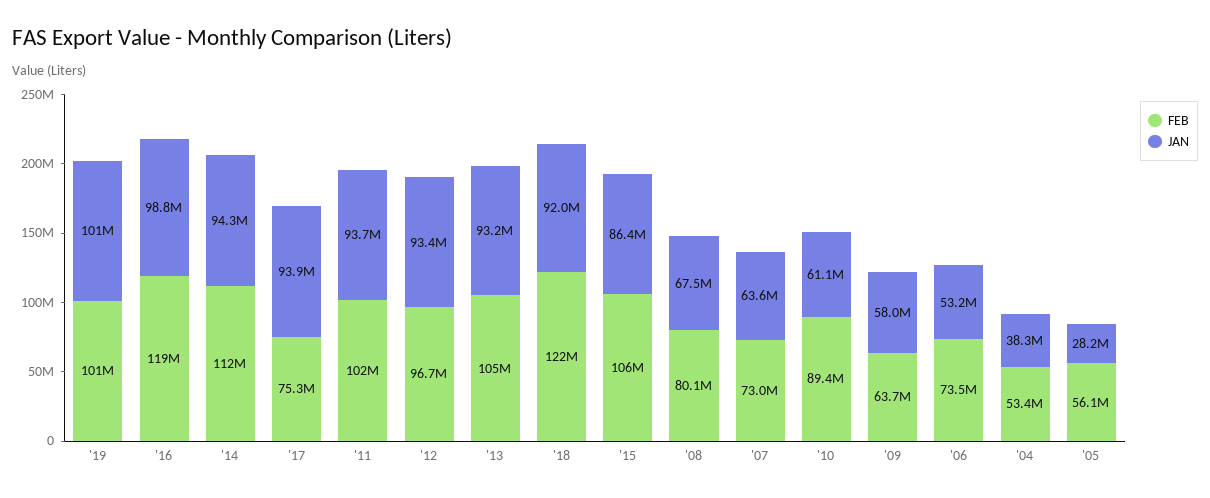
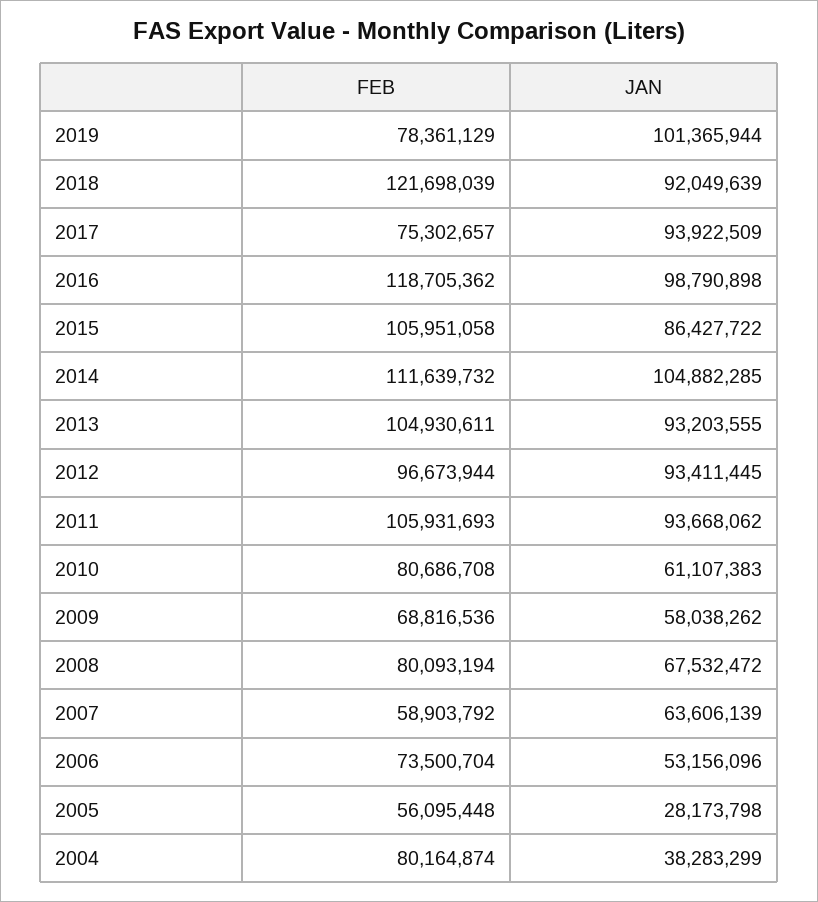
  {
    "FEB": {
-     "'19": 101000000,
+     "'19": 78361129,
      "'16": 118705362,
      "'14": 111639732,
      "'17": 75302657,
-     "'11": 102000000,
+     "'11": 105931693,
      "'12": 96673944,
      "'13": 104930611,
      "'18": 121698039,
      "'15": 105951058,
      "'08": 80093194,
-     "'07": 73000000,
+     "'07": 58903792,
-     "'10": 89400000,
+     "'10": 80686708,
-     "'09": 63700000,
+     "'09": 68816536,
      "'06": 73500704,
-     "'04": 53400000,
+     "'04": 80164874,
      "'05": 56095448
    },
    "JAN": {
      "'19": 101365944,
      "'16": 98790898,
-     "'14": 94300000,
+     "'14": 104882285,
      "'17": 93922509,
      "'11": 93668062,
      "'12": 93411445,
      "'13": 93203555,
      "'18": 92049639,
      "'15": 86427722,
      "'08": 67532472,
      "'07": 63606139,
      "'10": 61107383,
      "'09": 58038262,
      "'06": 53156096,
      "'04": 38283299,
      "'05": 28173798
    }
  }

